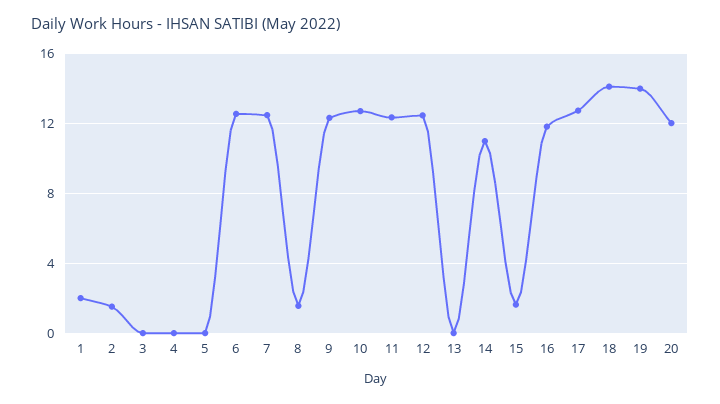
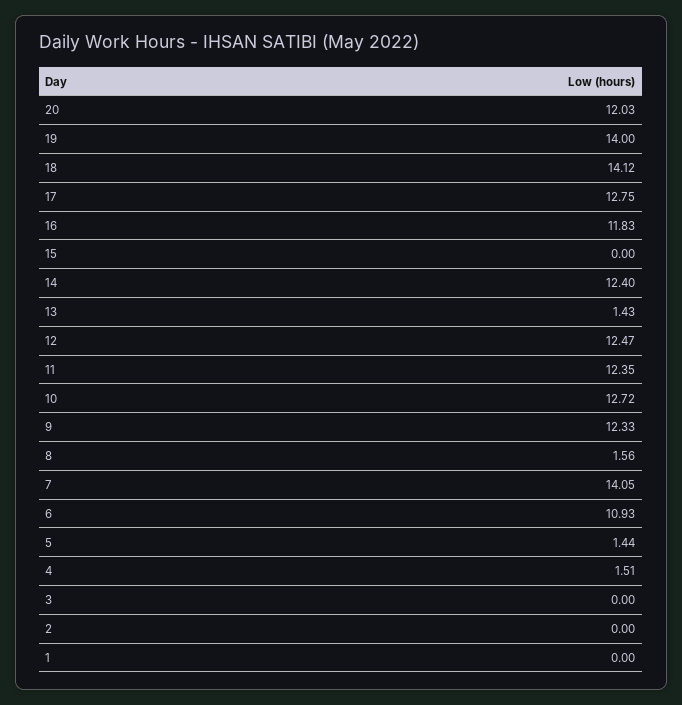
  {
-   "1": 2,
+   "1": 0,
-   "2": 1.5,
+   "2": 0,
    "3": 0,
-   "4": 0,
+   "4": 1.51,
-   "5": 0,
+   "5": 1.44,
-   "6": 12.5,
+   "6": 10.93,
-   "7": 12.5,
+   "7": 14.05,
    "8": 1.56,
    "9": 12.33,
    "10": 12.72,
    "11": 12.35,
    "12": 12.47,
-   "13": 0,
+   "13": 1.43,
-   "14": 11,
+   "14": 12.4,
-   "15": 1.5,
+   "15": 0,
    "16": 11.83,
    "17": 12.75,
    "18": 14.12,
    "19": 14,
    "20": 12.03
  }

